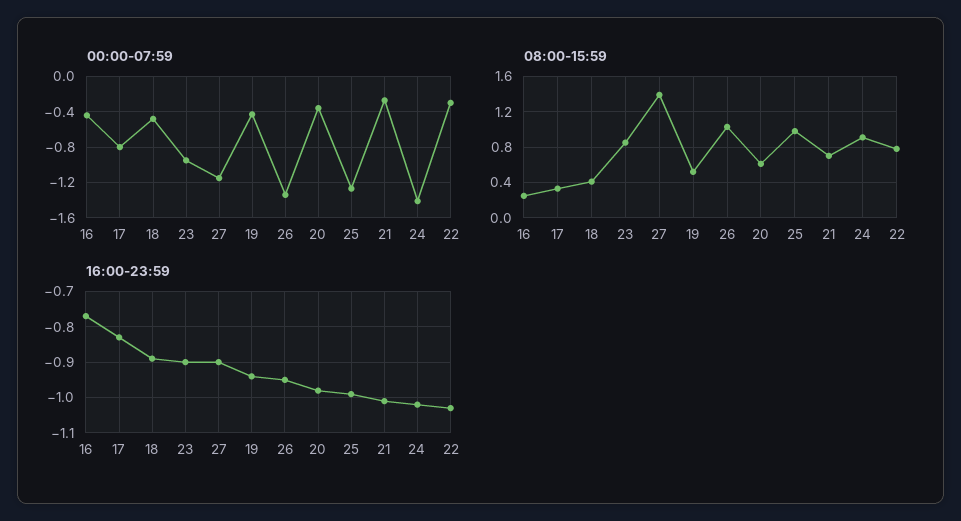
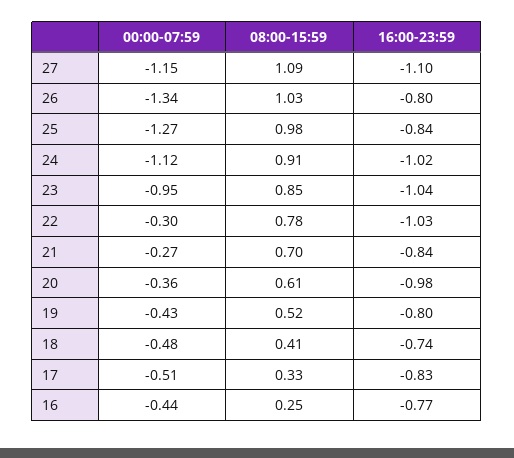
  {
    "00:00-07:59": {
      "16": -0.44,
-     "17": -0.8,
+     "17": -0.51,
      "18": -0.48,
      "23": -0.95,
      "27": -1.15,
      "19": -0.43,
      "26": -1.34,
      "20": -0.36,
      "25": -1.27,
      "21": -0.27,
-     "24": -1.4,
+     "24": -1.12,
      "22": -0.3
    },
    "08:00-15:59": {
      "16": 0.25,
      "17": 0.33,
      "18": 0.41,
      "23": 0.85,
-     "27": 1.4,
+     "27": 1.09,
      "19": 0.52,
      "26": 1.03,
      "20": 0.61,
      "25": 0.98,
      "21": 0.7,
      "24": 0.91,
      "22": 0.78
    },
    "16:00-23:59": {
      "16": -0.77,
      "17": -0.83,
-     "18": -0.9,
+     "18": -0.74,
-     "23": -0.9,
+     "23": -1.04,
-     "27": -0.9,
+     "27": -1.1,
-     "19": -0.95,
+     "19": -0.8,
-     "26": -0.95,
+     "26": -0.8,
      "20": -0.98,
-     "25": -1,
+     "25": -0.84,
-     "21": -1,
+     "21": -0.84,
      "24": -1.02,
      "22": -1.03
    }
  }

